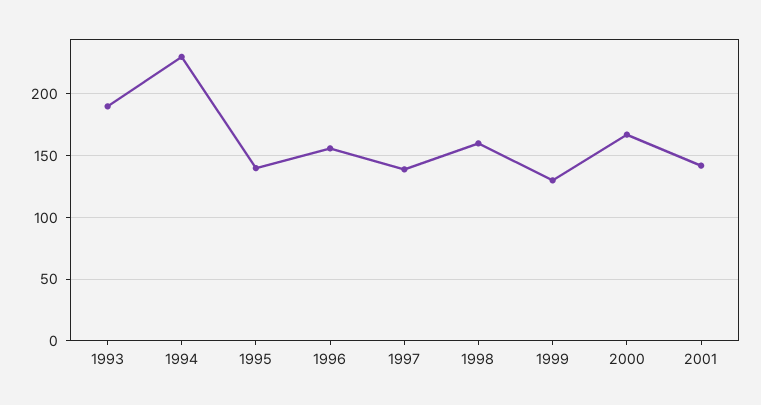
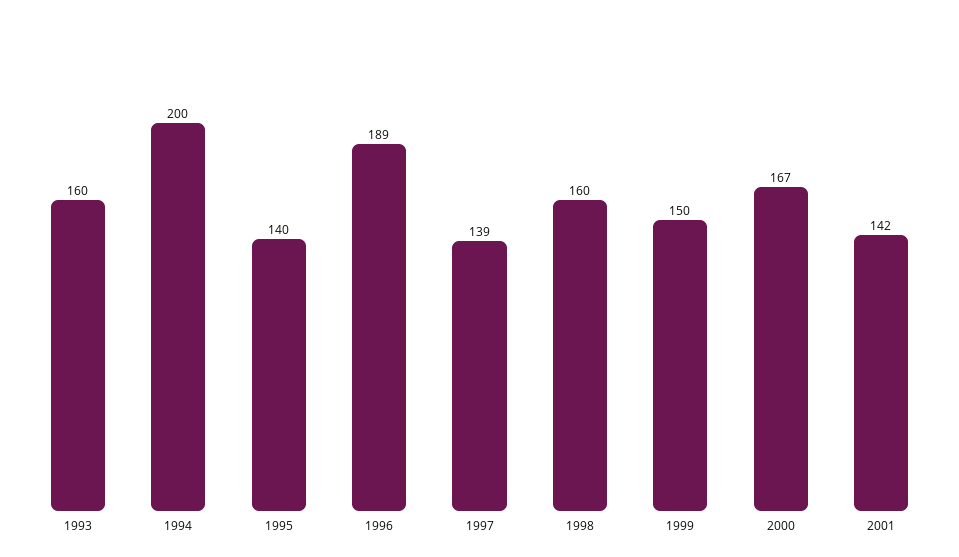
  {
-   "1993": 190,
+   "1993": 160,
-   "1994": 230,
+   "1994": 200,
    "1995": 140,
-   "1996": 155,
+   "1996": 189,
    "1997": 139,
    "1998": 160,
-   "1999": 130,
+   "1999": 150,
    "2000": 167,
    "2001": 142
  }

